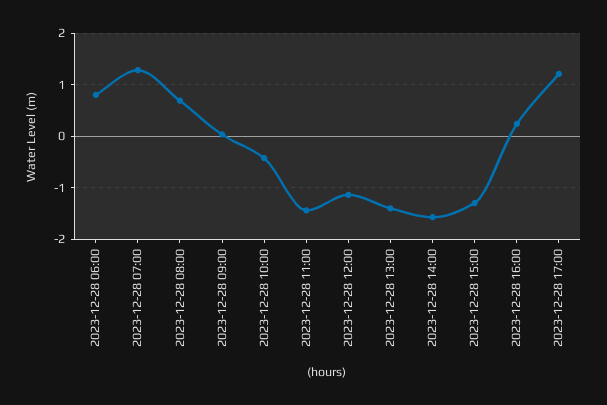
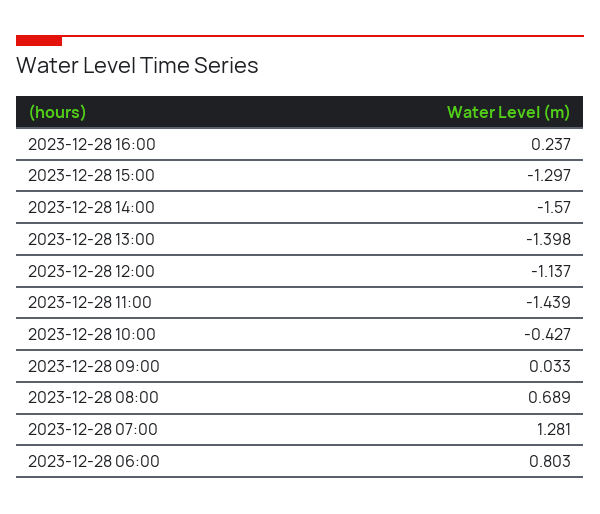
  {
    "2023-12-28 06:00": 0.803,
    "2023-12-28 07:00": 1.281,
    "2023-12-28 08:00": 0.689,
    "2023-12-28 09:00": 0.033,
    "2023-12-28 10:00": -0.427,
    "2023-12-28 11:00": -1.439,
    "2023-12-28 12:00": -1.137,
    "2023-12-28 13:00": -1.398,
    "2023-12-28 14:00": -1.57,
    "2023-12-28 15:00": -1.297,
-   "2023-12-28 16:00": 0.237,
+   "2023-12-28 16:00": 0.237
-   "2023-12-28 17:00": 1.2
  }

